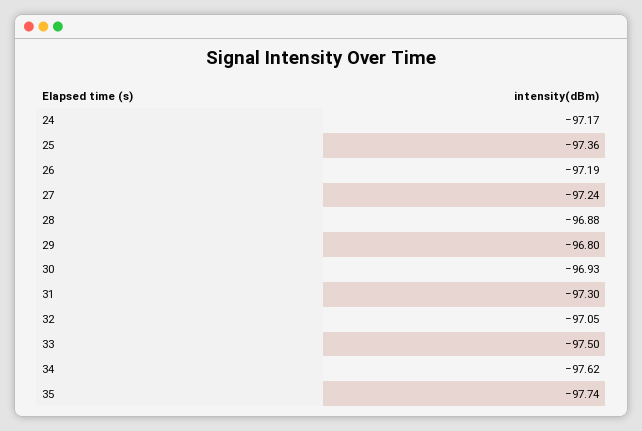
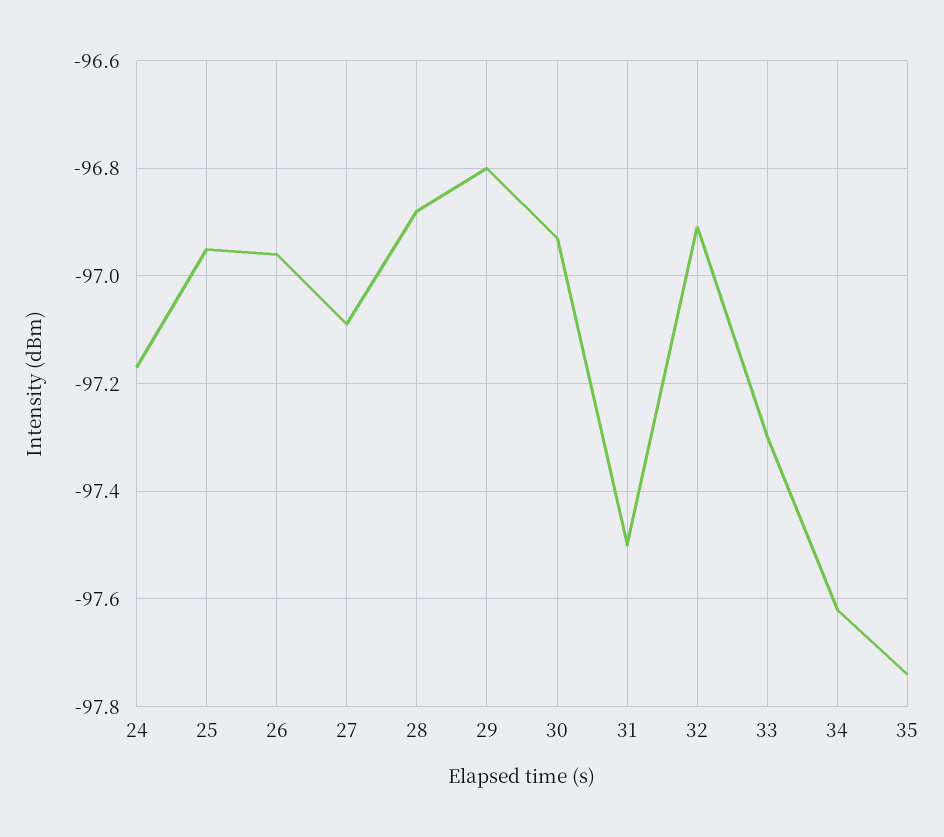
  {
    "24": -97.17,
-   "25": -97.36,
+   "25": -96.95,
-   "26": -97.19,
+   "26": -96.95,
-   "27": -97.24,
+   "27": -97.1,
    "28": -96.88,
    "29": -96.8,
    "30": -96.93,
-   "31": -97.3,
+   "31": -97.5,
-   "32": -97.05,
+   "32": -96.9,
-   "33": -97.5,
+   "33": -97.3,
    "34": -97.62,
    "35": -97.74
  }

